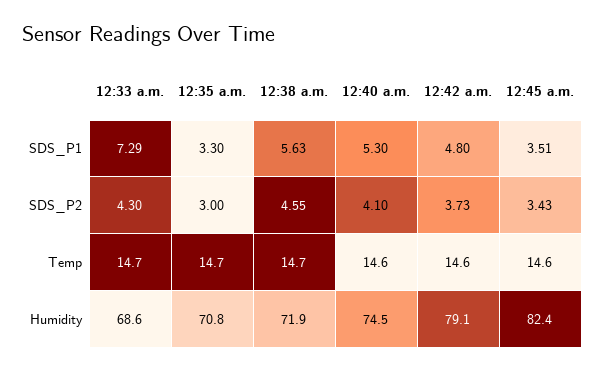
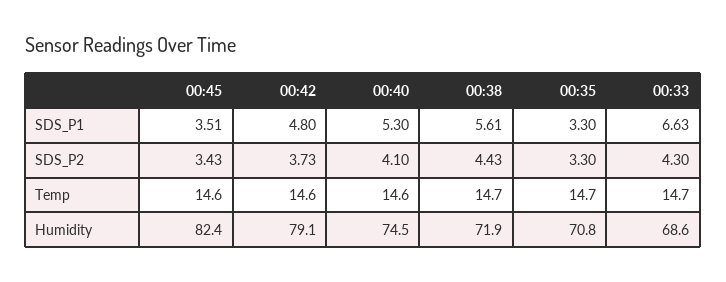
  {
    "12:33 a.m.": {
-     "SDS_P1": 7.29,
+     "SDS_P1": 6.63,
      "SDS_P2": 4.3,
      "Temp": 14.7,
      "Humidity": 68.6
    },
    "12:35 a.m.": {
      "SDS_P1": 3.3,
-     "SDS_P2": 3,
+     "SDS_P2": 3.3,
      "Temp": 14.7,
      "Humidity": 70.8
    },
    "12:38 a.m.": {
-     "SDS_P1": 5.63,
+     "SDS_P1": 5.61,
-     "SDS_P2": 4.55,
+     "SDS_P2": 4.43,
      "Temp": 14.7,
      "Humidity": 71.9
    },
    "12:40 a.m.": {
      "SDS_P1": 5.3,
      "SDS_P2": 4.1,
      "Temp": 14.6,
      "Humidity": 74.5
    },
    "12:42 a.m.": {
      "SDS_P1": 4.8,
      "SDS_P2": 3.73,
      "Temp": 14.6,
      "Humidity": 79.1
    },
    "12:45 a.m.": {
      "SDS_P1": 3.51,
      "SDS_P2": 3.43,
      "Temp": 14.6,
      "Humidity": 82.4
    }
  }

